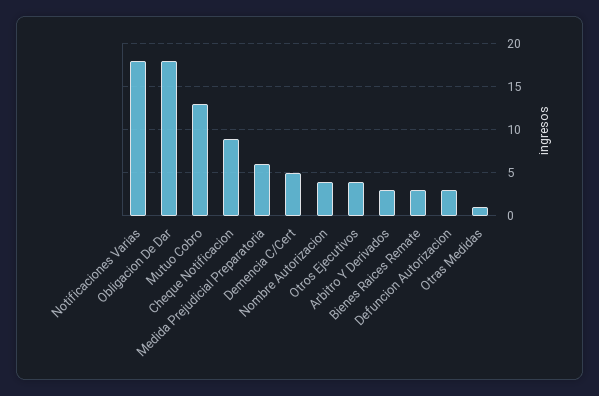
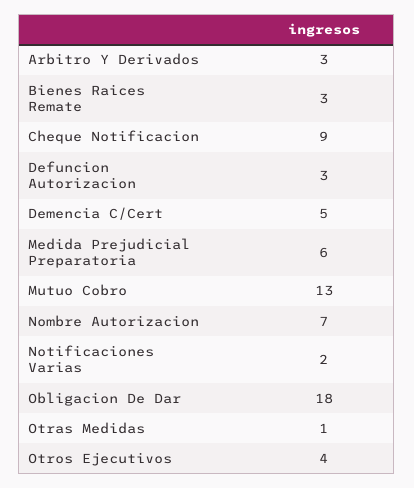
  {
-   "Notificaciones Varias": 18,
+   "Notificaciones Varias": 2,
    "Obligacion De Dar": 18,
    "Mutuo Cobro": 13,
    "Cheque Notificacion": 9,
    "Medida Prejudicial Preparatoria": 6,
    "Demencia C/Cert": 5,
-   "Nombre Autorizacion": 4,
+   "Nombre Autorizacion": 7,
    "Otros Ejecutivos": 4,
    "Arbitro Y Derivados": 3,
    "Bienes Raices Remate": 3,
    "Defuncion Autorizacion": 3,
    "Otras Medidas": 1
  }

